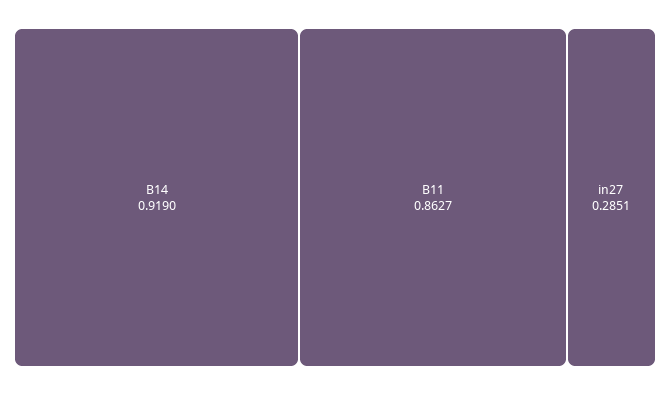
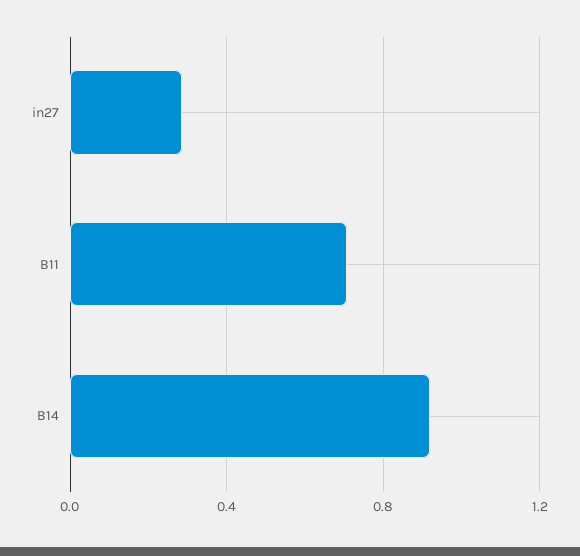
  {
    "B14": 0.919,
-   "B11": 0.8627,
+   "B11": 0.7,
    "in27": 0.2851
  }

